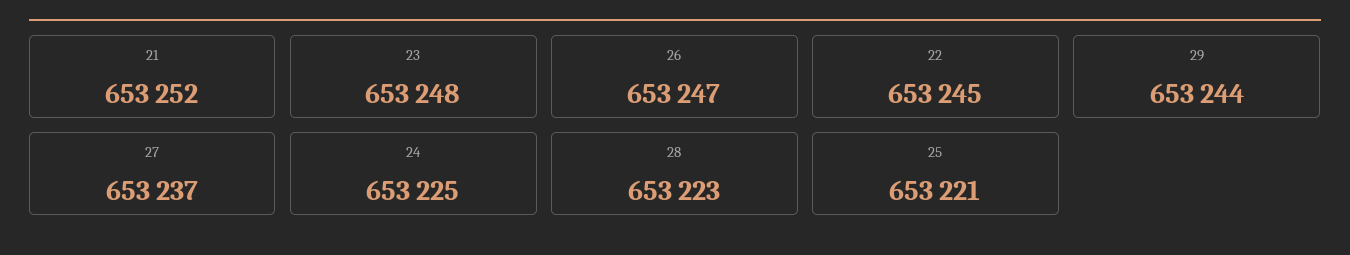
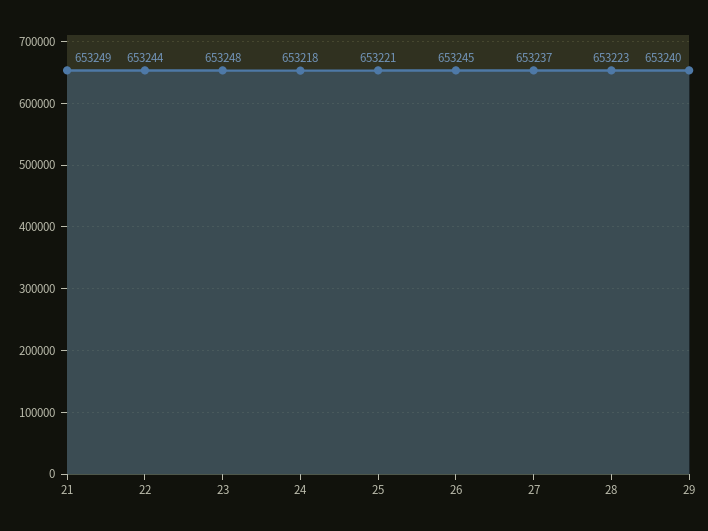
  {
-   "21": 653252,
+   "21": 653249,
    "23": 653248,
-   "26": 653247,
+   "26": 653245,
-   "22": 653245,
+   "22": 653244,
-   "29": 653244,
+   "29": 653240,
    "27": 653237,
-   "24": 653225,
+   "24": 653218,
    "28": 653223,
    "25": 653221
  }

